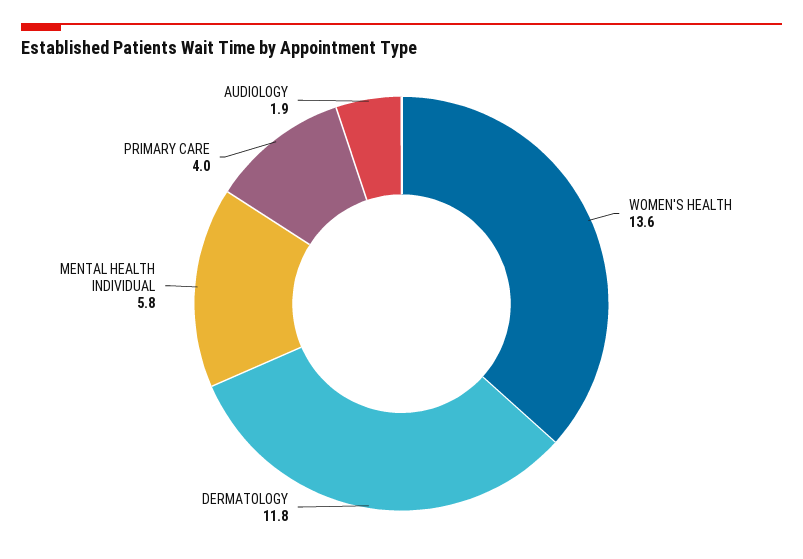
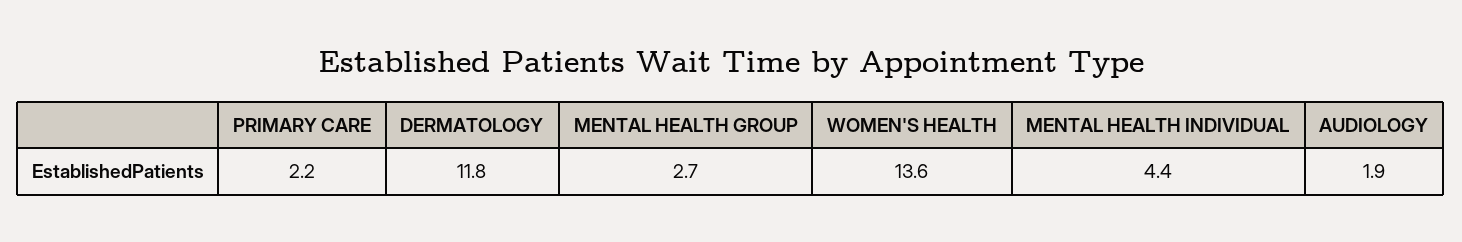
  {
    "WOMEN'S HEALTH": 13.6,
    "DERMATOLOGY": 11.8,
-   "MENTAL HEALTH INDIVIDUAL": 5.8,
+   "MENTAL HEALTH INDIVIDUAL": 4.4,
-   "PRIMARY CARE": 4,
+   "PRIMARY CARE": 2.2,
-   "AUDIOLOGY": 1.9
+   "AUDIOLOGY": 1.9,
+   "MENTAL HEALTH GROUP": 2.7
  }

